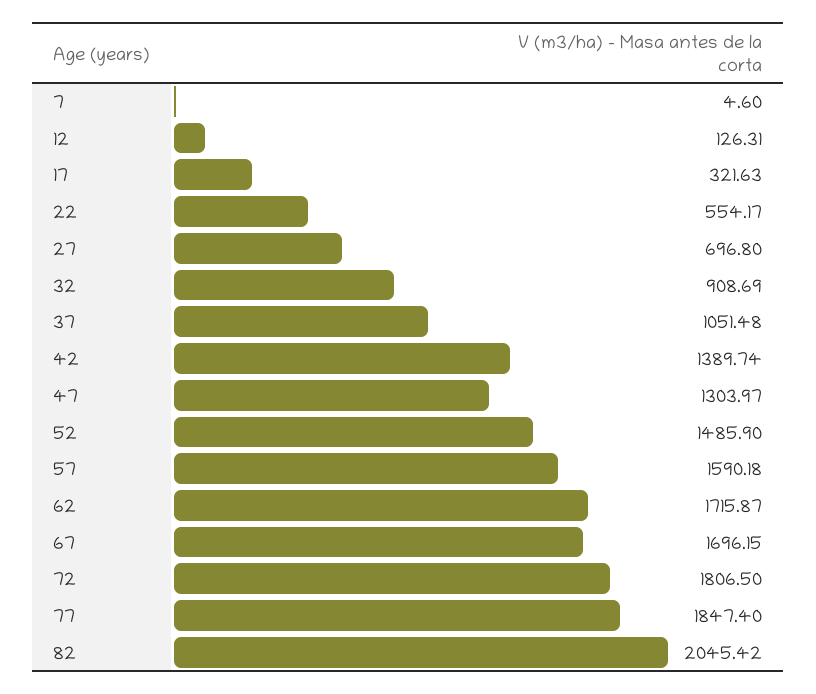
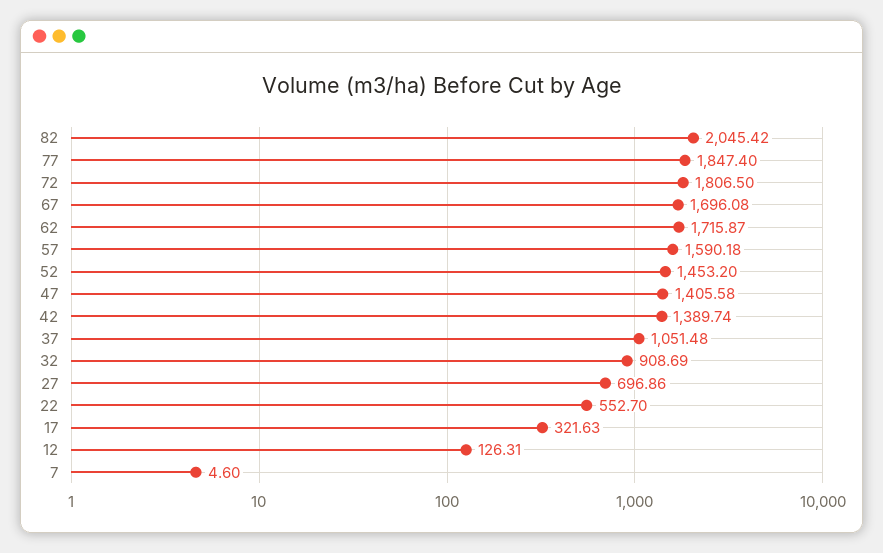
  {
    "7": 4.6,
    "12": 126.31,
    "17": 321.63,
-   "22": 554.17,
+   "22": 552.7,
-   "27": 696.8,
+   "27": 696.86,
    "32": 908.69,
    "37": 1051.48,
    "42": 1389.74,
-   "47": 1303.97,
+   "47": 1405.58,
-   "52": 1485.9,
+   "52": 1453.2,
    "57": 1590.18,
    "62": 1715.87,
-   "67": 1696.15,
+   "67": 1696.08,
    "72": 1806.5,
    "77": 1847.4,
    "82": 2045.42
  }

